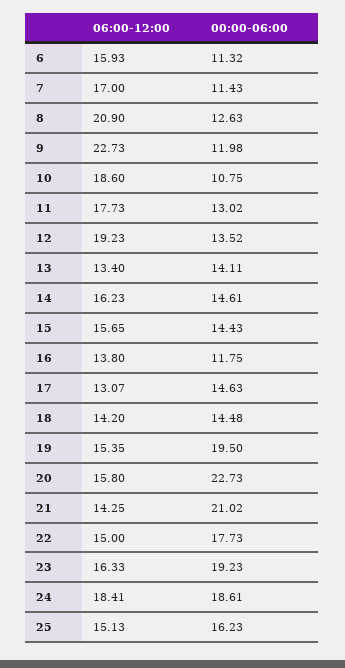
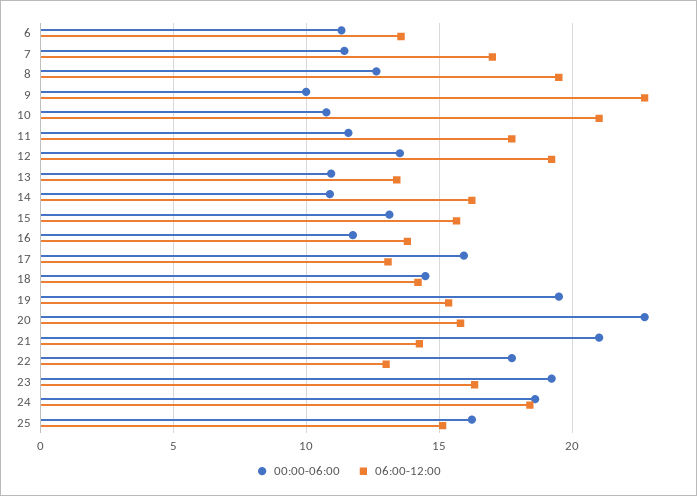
  {
    "06:00-12:00": {
-     "6": 15.93,
+     "6": 13.5,
      "7": 17,
-     "8": 20.9,
+     "8": 19.5,
      "9": 22.73,
-     "10": 18.6,
+     "10": 21,
      "11": 17.73,
      "12": 19.23,
      "13": 13.4,
      "14": 16.23,
      "15": 15.65,
      "16": 13.8,
      "17": 13.07,
      "18": 14.2,
      "19": 15.35,
      "20": 15.8,
      "21": 14.25,
-     "22": 15,
+     "22": 13,
      "23": 16.33,
      "24": 18.41,
      "25": 15.13
    },
    "00:00-06:00": {
      "6": 11.32,
      "7": 11.43,
      "8": 12.63,
-     "9": 11.98,
+     "9": 10,
      "10": 10.75,
-     "11": 13.02,
+     "11": 11.5,
      "12": 13.52,
-     "13": 14.11,
+     "13": 11,
-     "14": 14.61,
+     "14": 11,
-     "15": 14.43,
+     "15": 13,
      "16": 11.75,
-     "17": 14.63,
+     "17": 16,
      "18": 14.48,
      "19": 19.5,
      "20": 22.73,
      "21": 21.02,
      "22": 17.73,
      "23": 19.23,
      "24": 18.61,
      "25": 16.23
    }
  }

